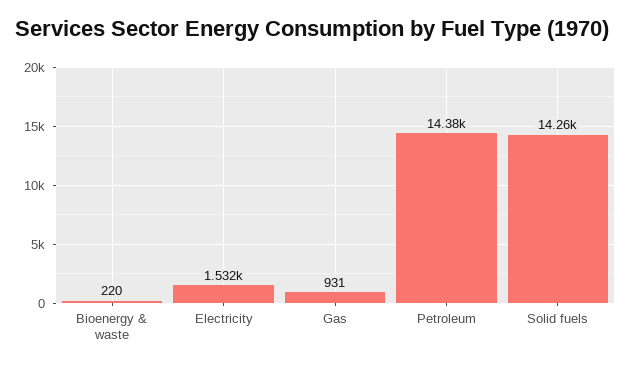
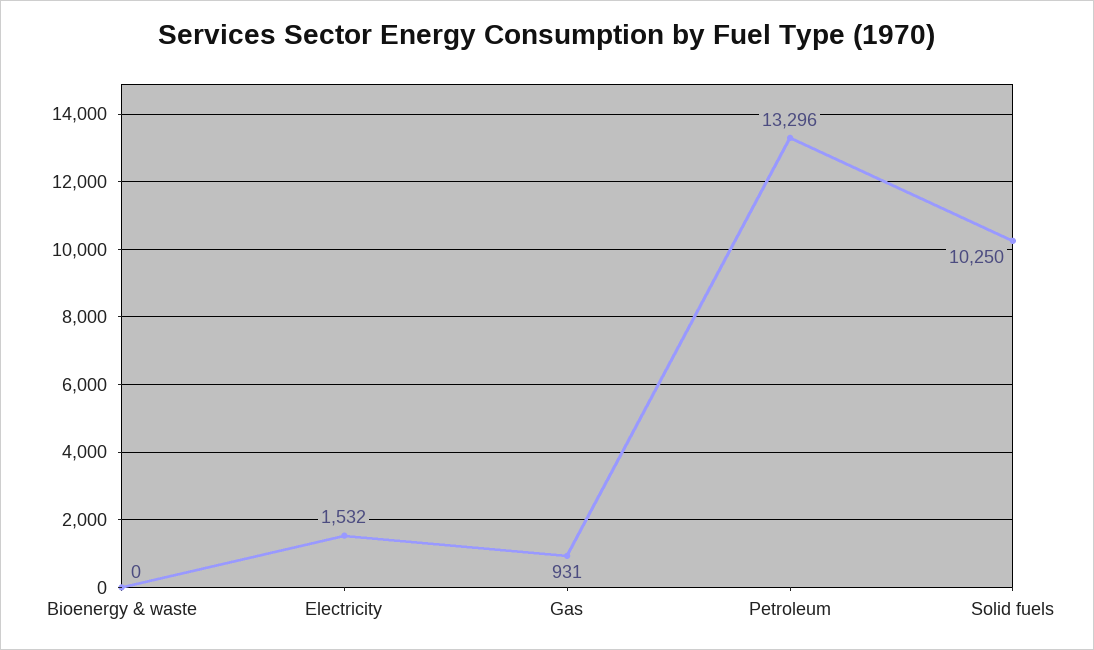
  {
-   "Bioenergy & waste": 220,
+   "Bioenergy & waste": 0,
    "Electricity": 1532,
    "Gas": 931,
-   "Petroleum": 14380,
+   "Petroleum": 13296,
-   "Solid fuels": 14260
+   "Solid fuels": 10250
  }

